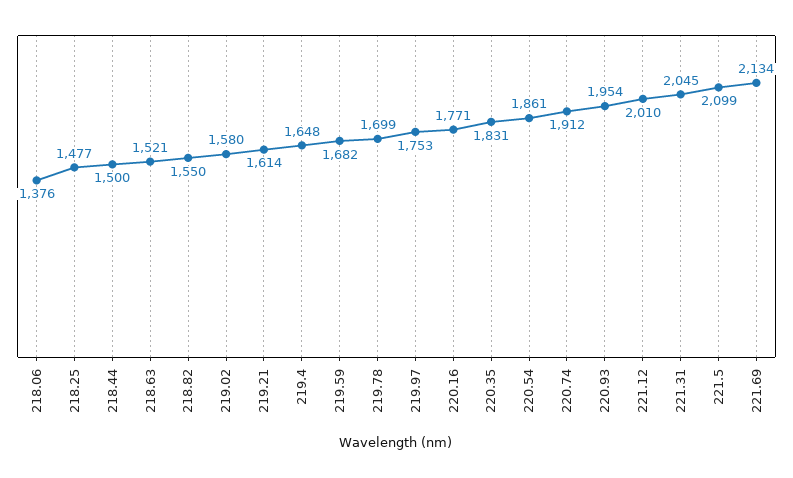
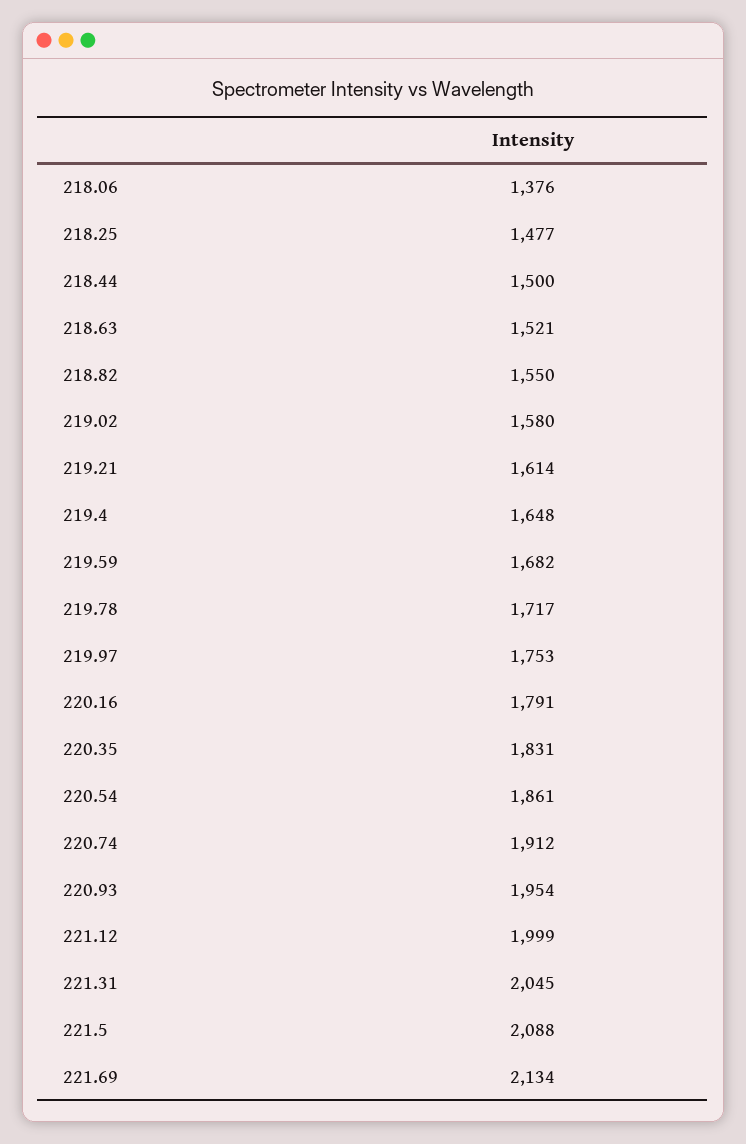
  {
    "218.06": 1376,
    "218.25": 1477,
    "218.44": 1500,
    "218.63": 1521,
    "218.82": 1550,
    "219.02": 1580,
    "219.21": 1614,
    "219.4": 1648,
    "219.59": 1682,
-   "219.78": 1699,
+   "219.78": 1717,
    "219.97": 1753,
-   "220.16": 1771,
+   "220.16": 1791,
    "220.35": 1831,
    "220.54": 1861,
    "220.74": 1912,
    "220.93": 1954,
-   "221.12": 2010,
+   "221.12": 1999,
    "221.31": 2045,
-   "221.5": 2099,
+   "221.5": 2088,
    "221.69": 2134
  }

